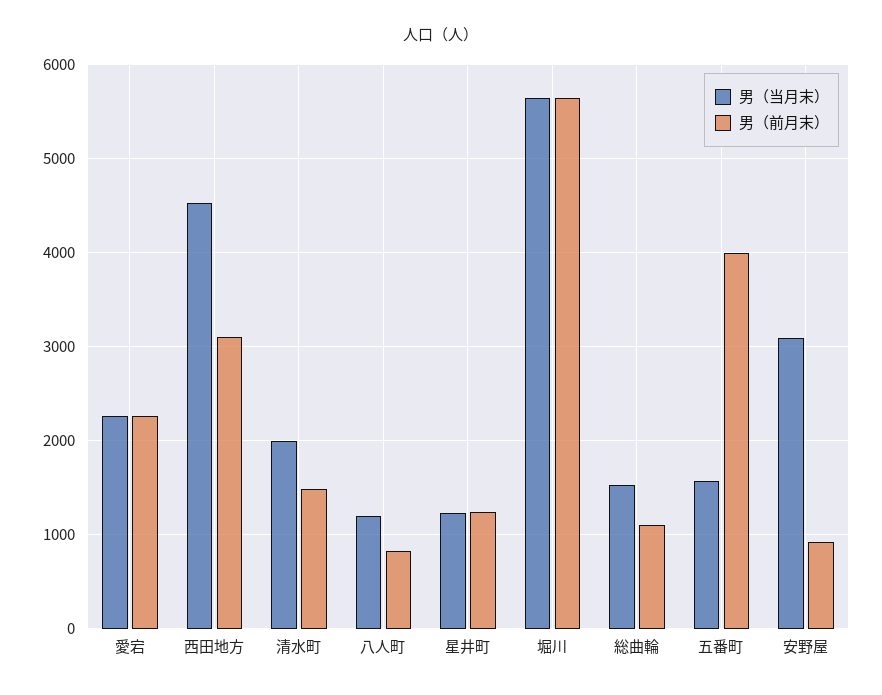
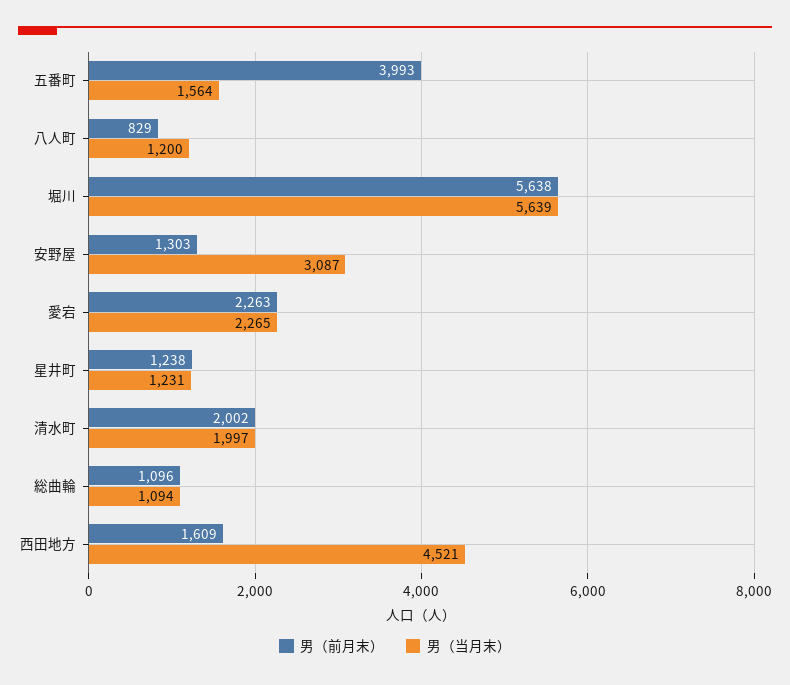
  {
    "男（当月末）": {
      "愛宕": 2265,
      "西田地方": 4521,
      "清水町": 1997,
      "八人町": 1200,
      "星井町": 1231,
      "堀川": 5639,
-     "総曲輪": 1500,
+     "総曲輪": 1094,
      "五番町": 1564,
      "安野屋": 3087
    },
    "男（前月末）": {
      "愛宕": 2263,
-     "西田地方": 3100,
+     "西田地方": 1609,
-     "清水町": 1500,
+     "清水町": 2002,
      "八人町": 829,
      "星井町": 1238,
      "堀川": 5638,
      "総曲輪": 1096,
      "五番町": 3993,
-     "安野屋": 900
+     "安野屋": 1303
    }
  }

